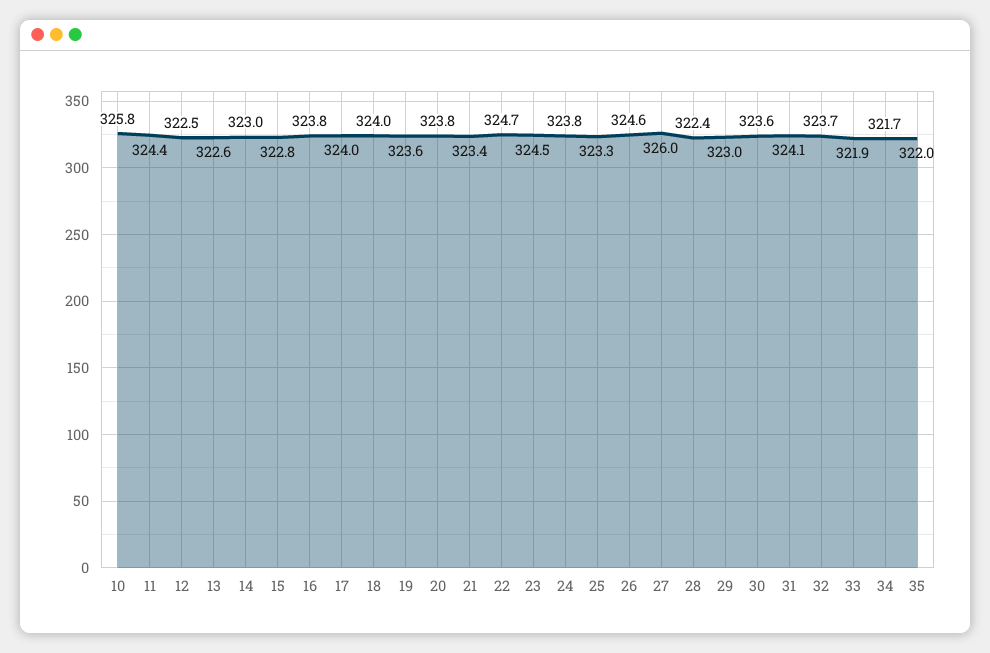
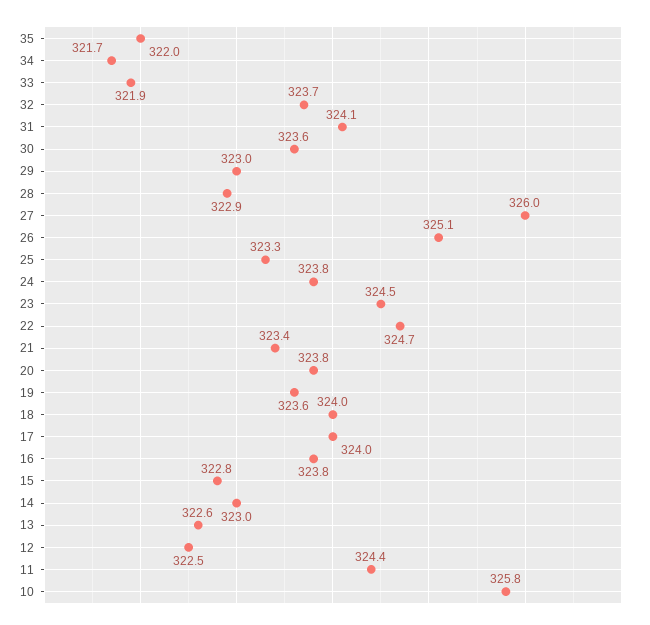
  {
    "10": 325.8,
    "11": 324.4,
    "12": 322.5,
    "13": 322.6,
    "14": 323,
    "15": 322.8,
    "16": 323.8,
    "17": 324,
    "18": 324,
    "19": 323.6,
    "20": 323.8,
    "21": 323.4,
    "22": 324.7,
    "23": 324.5,
    "24": 323.8,
    "25": 323.3,
-   "26": 324.6,
+   "26": 325.1,
    "27": 326,
-   "28": 322.4,
+   "28": 322.9,
    "29": 323,
    "30": 323.6,
    "31": 324.1,
    "32": 323.7,
    "33": 321.9,
    "34": 321.7,
    "35": 322
  }

